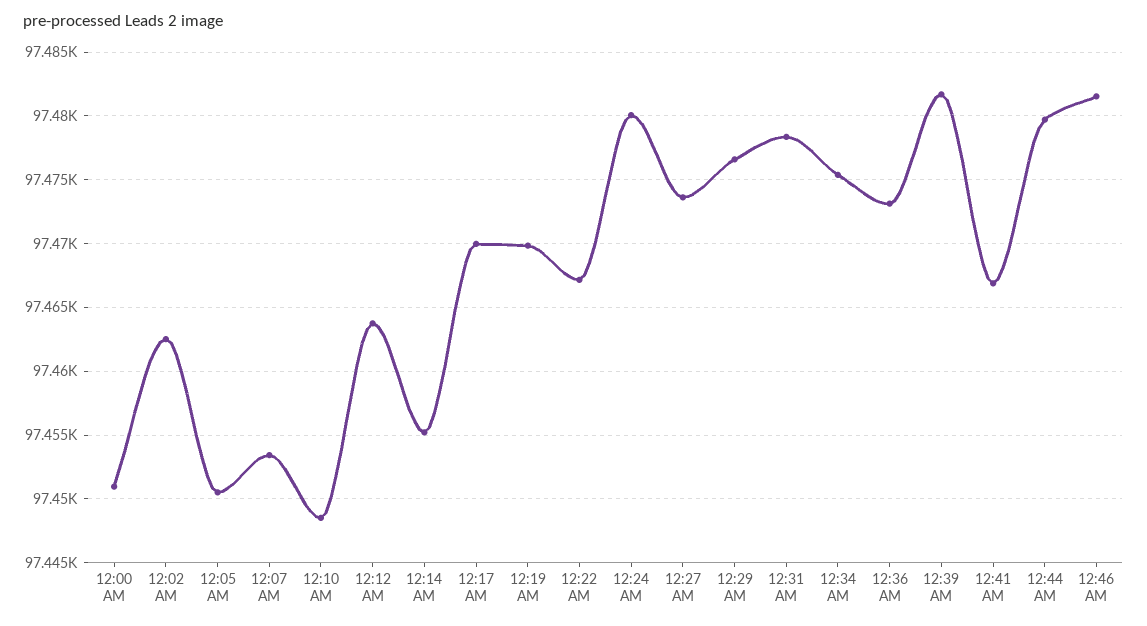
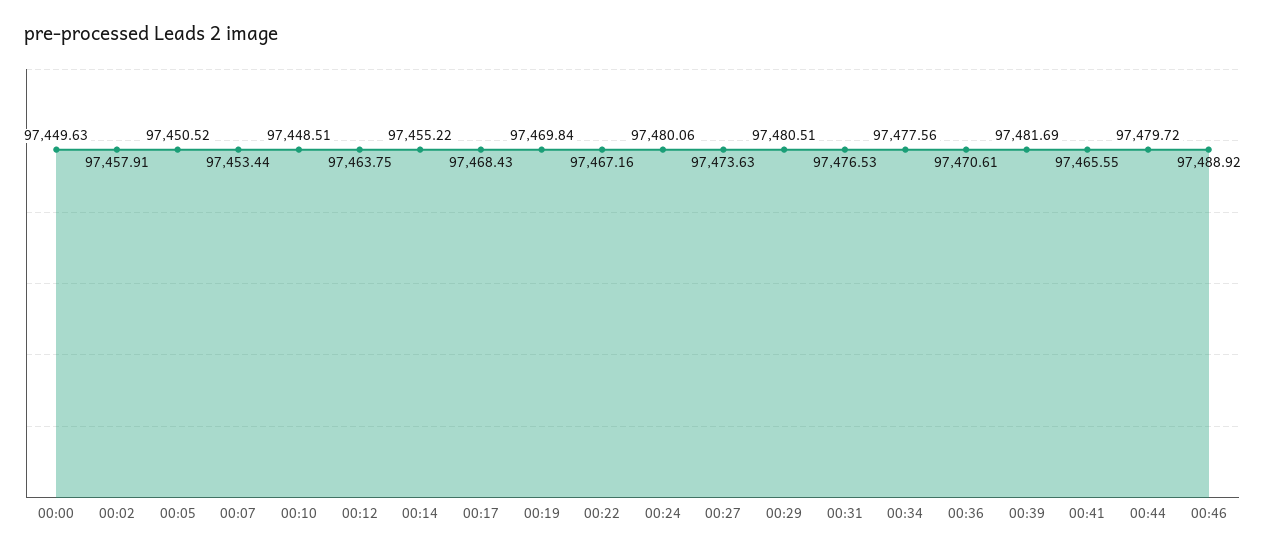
  {
-   "12:00 AM": 97451,
+   "12:00 AM": 97449.63,
-   "12:02 AM": 97462.5,
+   "12:02 AM": 97457.91,
    "12:05 AM": 97450.52,
    "12:07 AM": 97453.44,
    "12:10 AM": 97448.51,
    "12:12 AM": 97463.75,
    "12:14 AM": 97455.22,
-   "12:17 AM": 97470,
+   "12:17 AM": 97468.43,
    "12:19 AM": 97469.84,
    "12:22 AM": 97467.16,
    "12:24 AM": 97480.06,
    "12:27 AM": 97473.63,
-   "12:29 AM": 97476.5,
+   "12:29 AM": 97480.51,
-   "12:31 AM": 97478.5,
+   "12:31 AM": 97476.53,
-   "12:34 AM": 97475.5,
+   "12:34 AM": 97477.56,
-   "12:36 AM": 97473,
+   "12:36 AM": 97470.61,
    "12:39 AM": 97481.69,
-   "12:41 AM": 97467,
+   "12:41 AM": 97465.55,
    "12:44 AM": 97479.72,
-   "12:46 AM": 97481.5
+   "12:46 AM": 97488.92
  }

